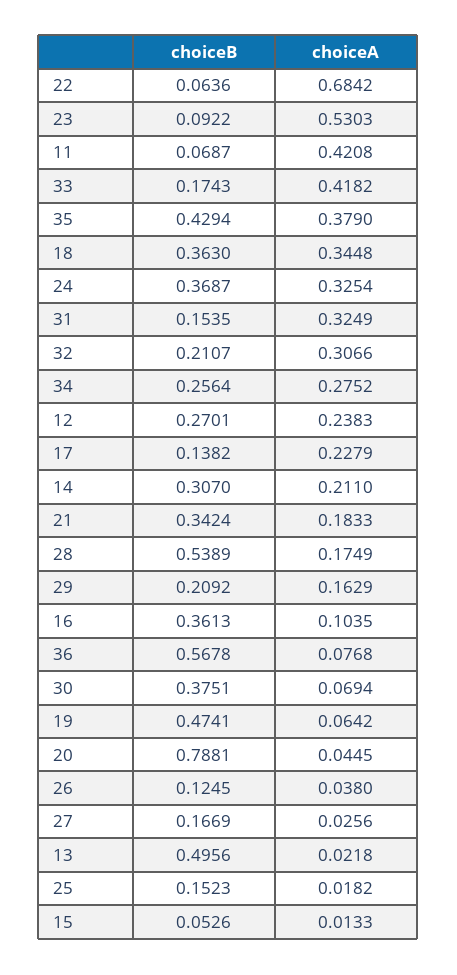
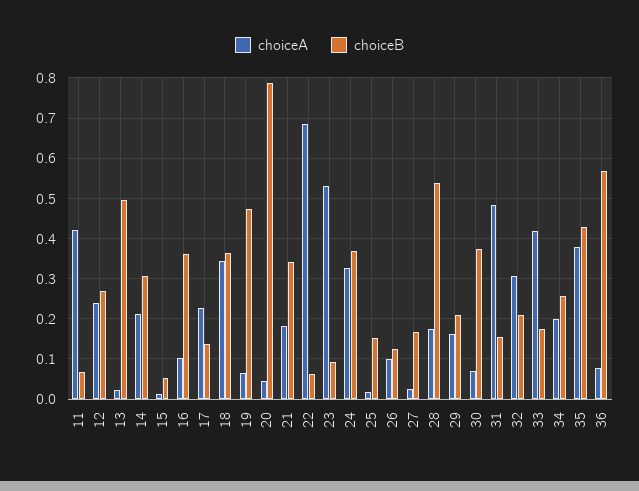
  {
    "choiceB": {
      "22": 0.0636,
      "23": 0.0922,
      "11": 0.0687,
      "33": 0.1743,
      "35": 0.4294,
      "18": 0.363,
      "24": 0.3687,
      "31": 0.1535,
      "32": 0.2107,
      "34": 0.2564,
      "12": 0.2701,
      "17": 0.1382,
      "14": 0.307,
      "21": 0.3424,
      "28": 0.5389,
      "29": 0.2092,
      "16": 0.3613,
      "36": 0.5678,
      "30": 0.3751,
      "19": 0.4741,
      "20": 0.7881,
      "26": 0.1245,
      "27": 0.1669,
      "13": 0.4956,
      "25": 0.1523,
      "15": 0.0526
    },
    "choiceA": {
      "22": 0.6842,
      "23": 0.5303,
      "11": 0.4208,
      "33": 0.4182,
      "35": 0.379,
      "18": 0.3448,
      "24": 0.3254,
-     "31": 0.3249,
+     "31": 0.48,
      "32": 0.3066,
-     "34": 0.2752,
+     "34": 0.2,
      "12": 0.2383,
      "17": 0.2279,
      "14": 0.211,
      "21": 0.1833,
      "28": 0.1749,
      "29": 0.1629,
      "16": 0.1035,
      "36": 0.0768,
      "30": 0.0694,
      "19": 0.0642,
      "20": 0.0445,
-     "26": 0.038,
+     "26": 0.1,
      "27": 0.0256,
      "13": 0.0218,
      "25": 0.0182,
      "15": 0.0133
    }
  }

